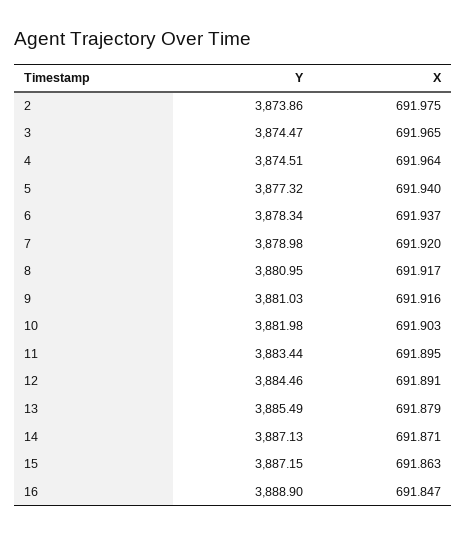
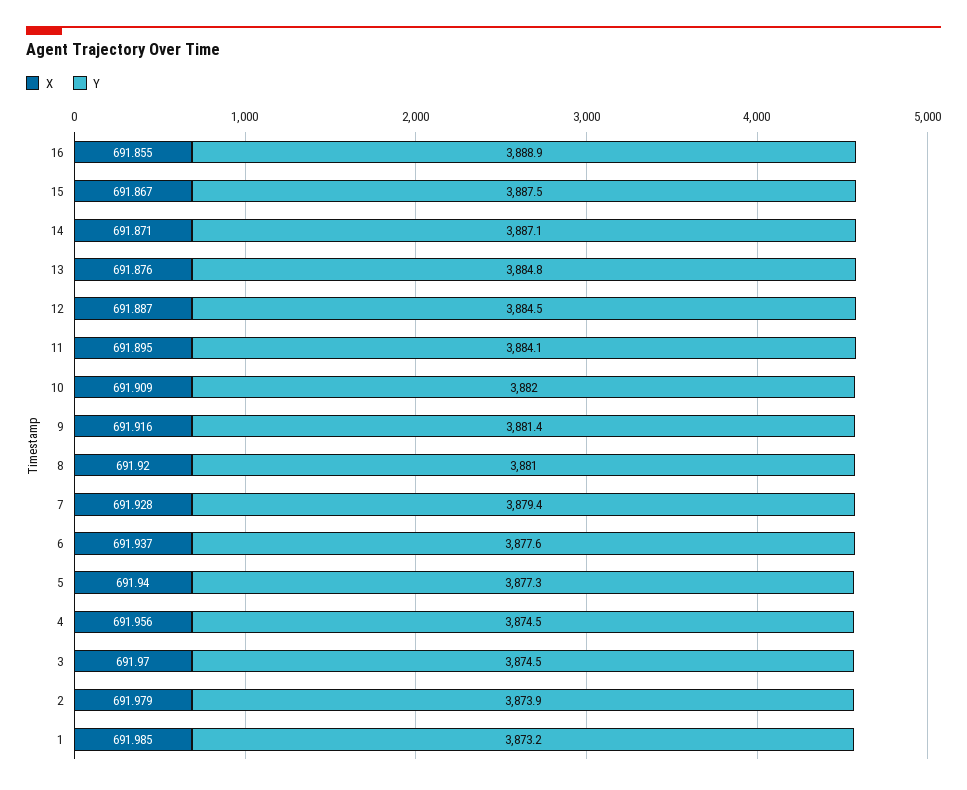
  {
    "Y": {
      "2": 3873.86,
      "3": 3874.47,
      "4": 3874.51,
      "5": 3877.32,
-     "6": 3878.34,
+     "6": 3877.6,
-     "7": 3878.98,
+     "7": 3879.4,
      "8": 3880.95,
-     "9": 3881.03,
+     "9": 3881.4,
      "10": 3881.98,
-     "11": 3883.44,
+     "11": 3884.1,
      "12": 3884.46,
-     "13": 3885.49,
+     "13": 3884.8,
      "14": 3887.13,
-     "15": 3887.15,
+     "15": 3887.5,
-     "16": 3888.9
+     "16": 3888.9,
+     "1": 3873.2
    },
    "X": {
-     "2": 691.975,
+     "2": 691.979,
-     "3": 691.965,
+     "3": 691.97,
-     "4": 691.964,
+     "4": 691.956,
      "5": 691.94,
      "6": 691.937,
-     "7": 691.92,
+     "7": 691.928,
-     "8": 691.917,
+     "8": 691.92,
      "9": 691.916,
-     "10": 691.903,
+     "10": 691.909,
      "11": 691.895,
-     "12": 691.891,
+     "12": 691.887,
-     "13": 691.879,
+     "13": 691.876,
      "14": 691.871,
-     "15": 691.863,
+     "15": 691.867,
-     "16": 691.847
+     "16": 691.855,
+     "1": 691.985
    }
  }

